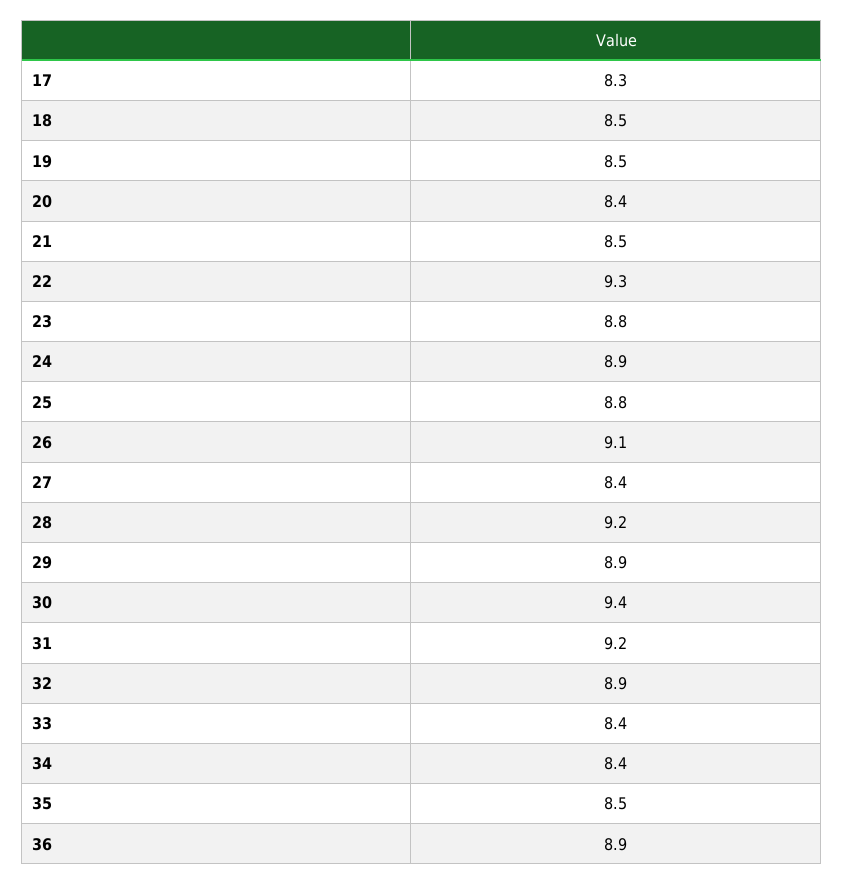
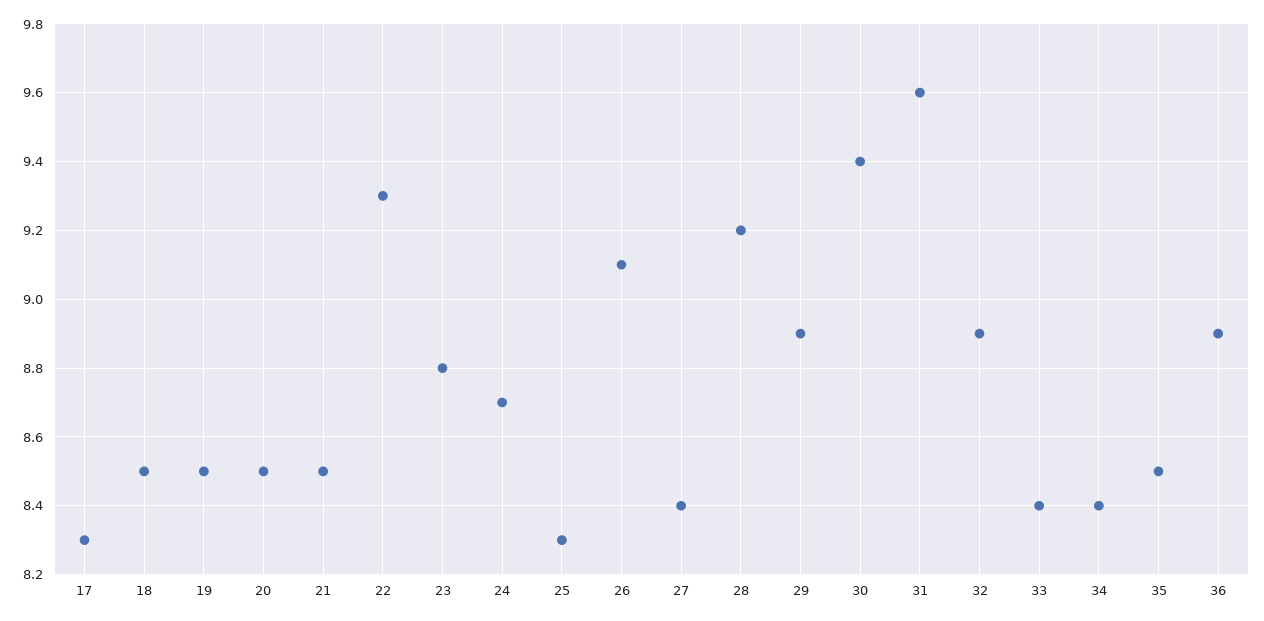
  {
    "17": 8.3,
    "18": 8.5,
    "19": 8.5,
-   "20": 8.4,
+   "20": 8.5,
    "21": 8.5,
    "22": 9.3,
    "23": 8.8,
-   "24": 8.9,
+   "24": 8.7,
-   "25": 8.8,
+   "25": 8.3,
    "26": 9.1,
    "27": 8.4,
    "28": 9.2,
    "29": 8.9,
    "30": 9.4,
-   "31": 9.2,
+   "31": 9.6,
    "32": 8.9,
    "33": 8.4,
    "34": 8.4,
    "35": 8.5,
    "36": 8.9
  }

